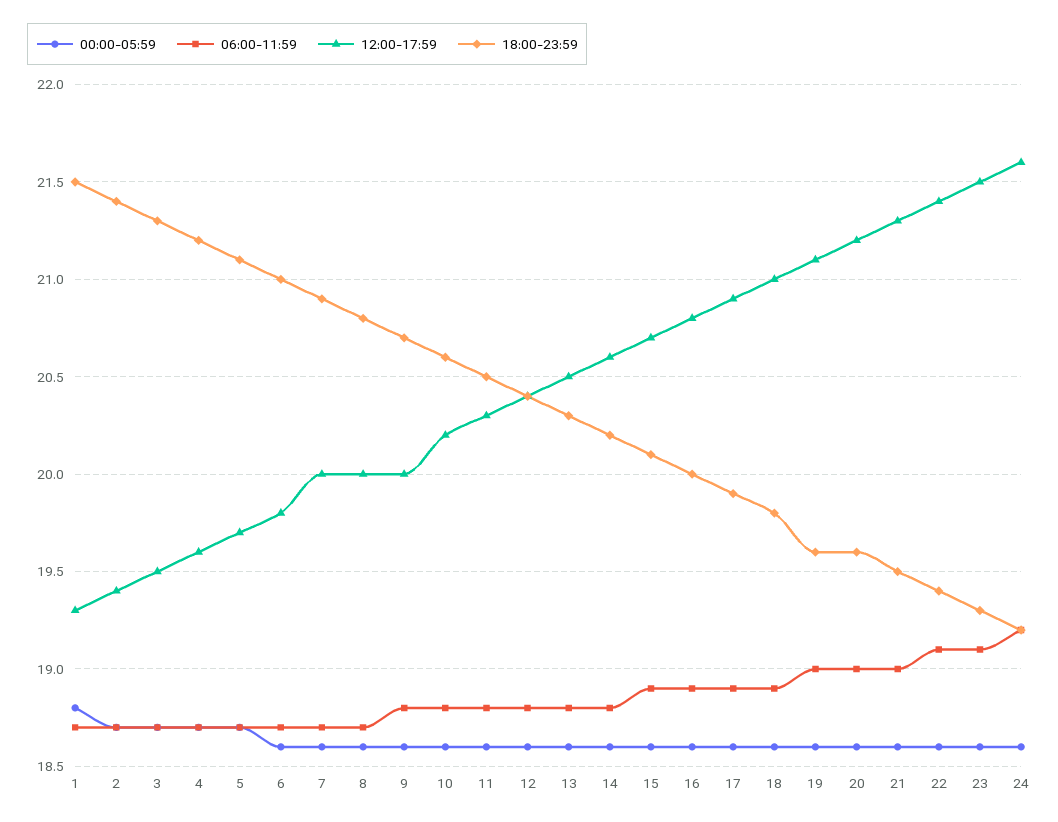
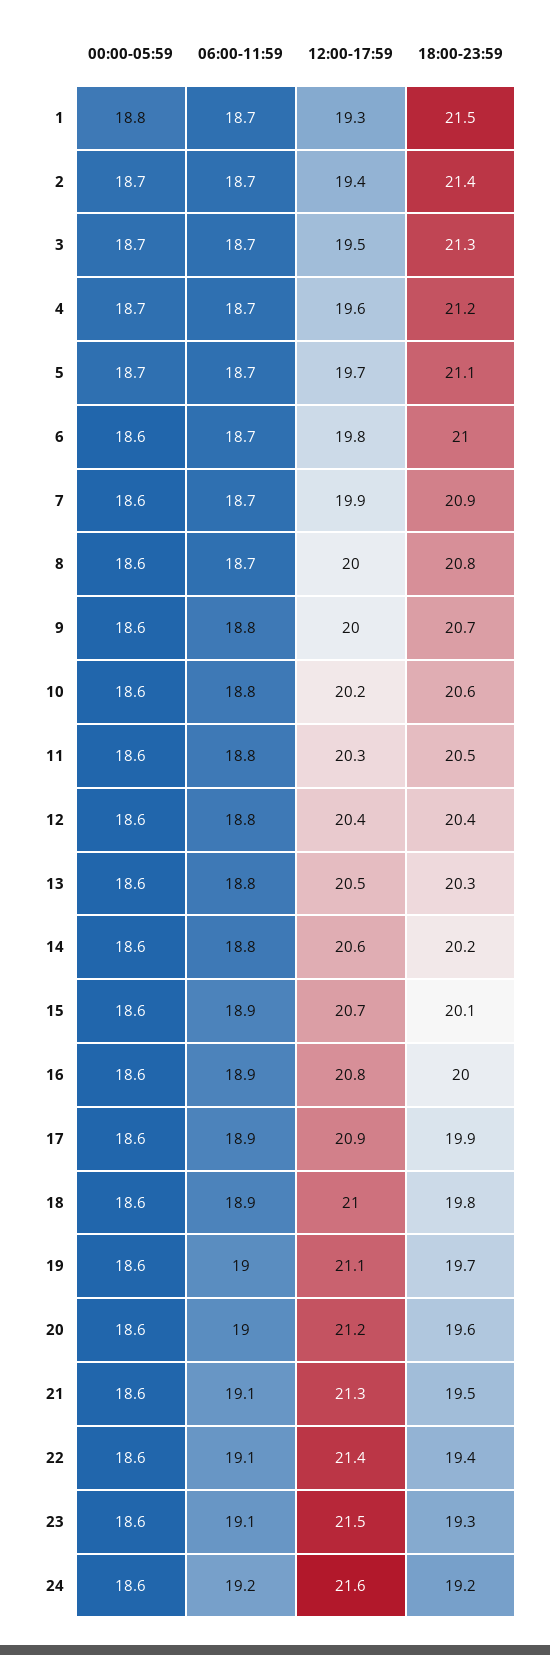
  {
    "00:00-05:59": {
      "1": 18.8,
      "2": 18.7,
      "3": 18.7,
      "4": 18.7,
      "5": 18.7,
      "6": 18.6,
      "7": 18.6,
      "8": 18.6,
      "9": 18.6,
      "10": 18.6,
      "11": 18.6,
      "12": 18.6,
      "13": 18.6,
      "14": 18.6,
      "15": 18.6,
      "16": 18.6,
      "17": 18.6,
      "18": 18.6,
      "19": 18.6,
      "20": 18.6,
      "21": 18.6,
      "22": 18.6,
      "23": 18.6,
      "24": 18.6
    },
    "06:00-11:59": {
      "1": 18.7,
      "2": 18.7,
      "3": 18.7,
      "4": 18.7,
      "5": 18.7,
      "6": 18.7,
      "7": 18.7,
      "8": 18.7,
      "9": 18.8,
      "10": 18.8,
      "11": 18.8,
      "12": 18.8,
      "13": 18.8,
      "14": 18.8,
      "15": 18.9,
      "16": 18.9,
      "17": 18.9,
      "18": 18.9,
      "19": 19,
      "20": 19,
-     "21": 19,
+     "21": 19.1,
      "22": 19.1,
      "23": 19.1,
      "24": 19.2
    },
    "12:00-17:59": {
      "1": 19.3,
      "2": 19.4,
      "3": 19.5,
      "4": 19.6,
      "5": 19.7,
      "6": 19.8,
-     "7": 20,
+     "7": 19.9,
      "8": 20,
      "9": 20,
      "10": 20.2,
      "11": 20.3,
      "12": 20.4,
      "13": 20.5,
      "14": 20.6,
      "15": 20.7,
      "16": 20.8,
      "17": 20.9,
      "18": 21,
      "19": 21.1,
      "20": 21.2,
      "21": 21.3,
      "22": 21.4,
      "23": 21.5,
      "24": 21.6
    },
    "18:00-23:59": {
      "1": 21.5,
      "2": 21.4,
      "3": 21.3,
      "4": 21.2,
      "5": 21.1,
      "6": 21,
      "7": 20.9,
      "8": 20.8,
      "9": 20.7,
      "10": 20.6,
      "11": 20.5,
      "12": 20.4,
      "13": 20.3,
      "14": 20.2,
      "15": 20.1,
      "16": 20,
      "17": 19.9,
      "18": 19.8,
-     "19": 19.6,
+     "19": 19.7,
      "20": 19.6,
      "21": 19.5,
      "22": 19.4,
      "23": 19.3,
      "24": 19.2
    }
  }

